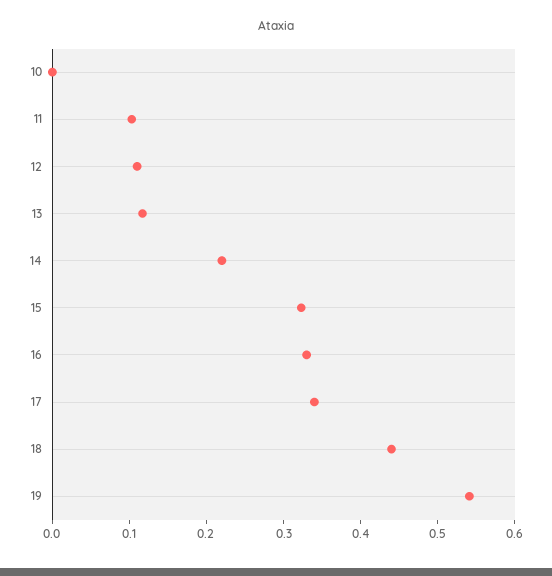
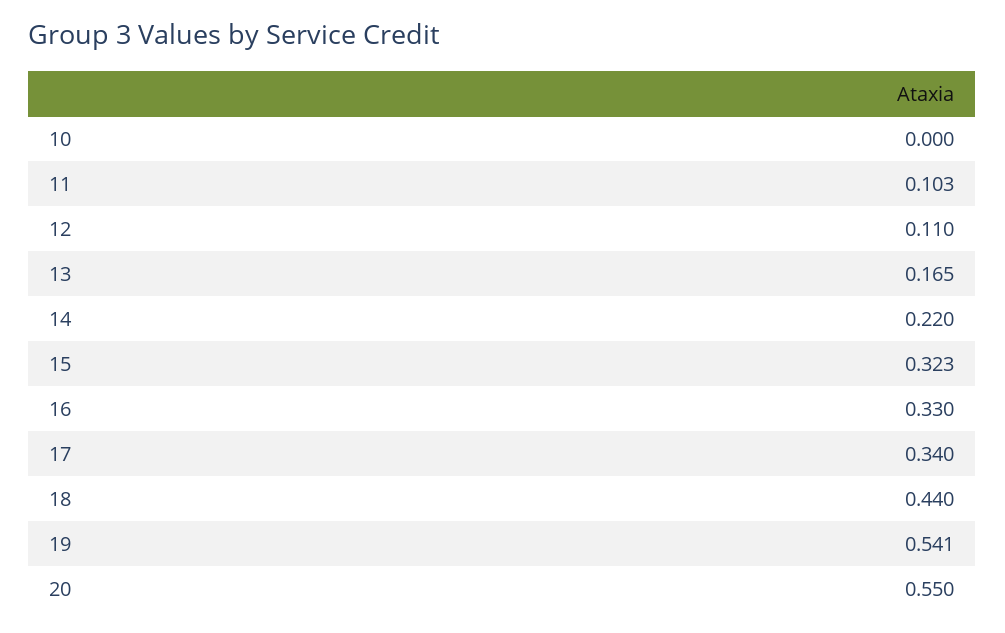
  {
    "10": 0,
    "11": 0.103,
    "12": 0.11,
-   "13": 0.12,
+   "13": 0.165,
    "14": 0.22,
    "15": 0.323,
    "16": 0.33,
    "17": 0.34,
    "18": 0.44,
-   "19": 0.541
+   "19": 0.541,
+   "20": 0.55
  }

